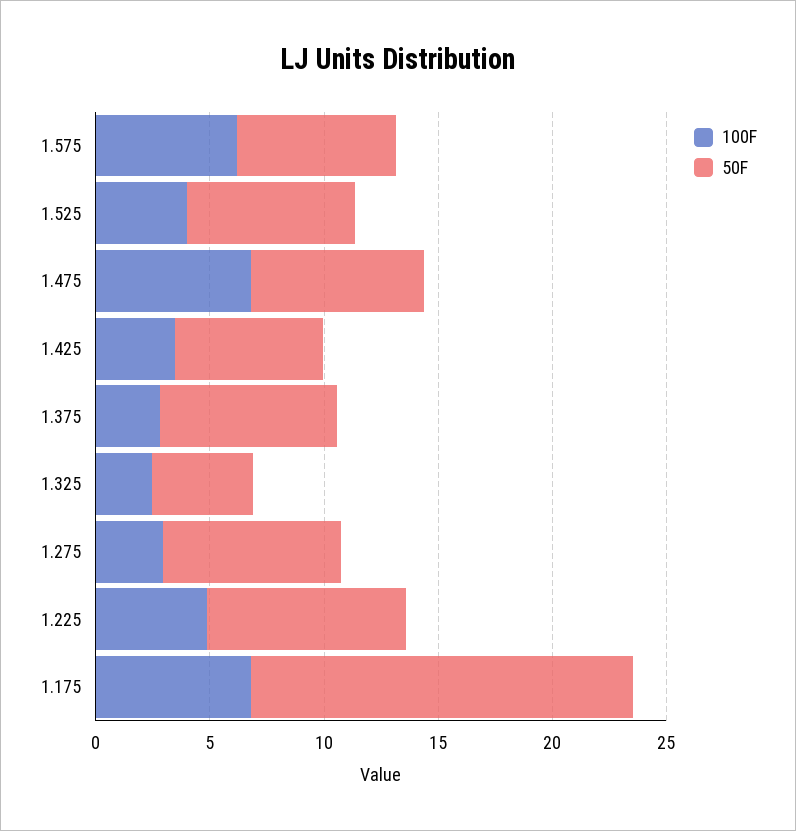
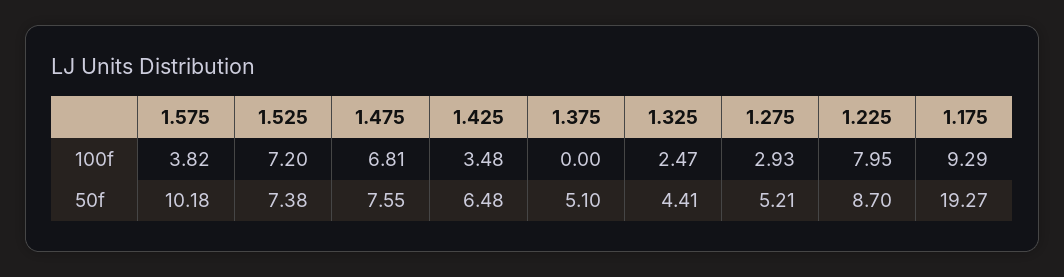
  {
    "100F": {
-     "1.575": 6,
+     "1.575": 3.82,
-     "1.525": 4,
+     "1.525": 7.2,
      "1.475": 6.81,
      "1.425": 3.48,
-     "1.375": 3,
+     "1.375": 0,
      "1.325": 2.47,
      "1.275": 2.93,
-     "1.225": 5,
+     "1.225": 7.95,
-     "1.175": 7
+     "1.175": 9.29
    },
    "50F": {
-     "1.575": 7,
+     "1.575": 10.18,
      "1.525": 7.38,
      "1.475": 7.55,
      "1.425": 6.48,
-     "1.375": 8,
+     "1.375": 5.1,
      "1.325": 4.41,
-     "1.275": 8,
+     "1.275": 5.21,
      "1.225": 8.7,
-     "1.175": 17
+     "1.175": 19.27
    }
  }

